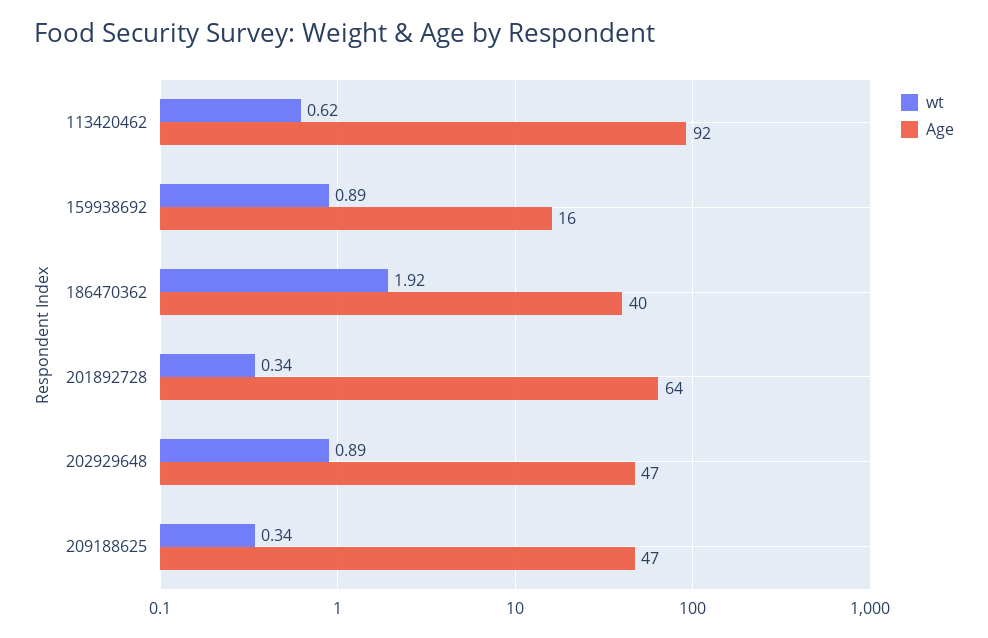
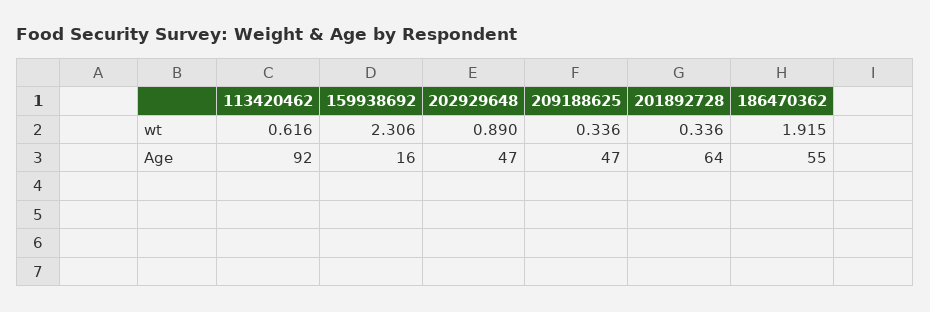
  {
    "wt": {
      "113420462": 0.616,
-     "159938692": 0.89,
+     "159938692": 2.306,
      "186470362": 1.915,
      "201892728": 0.336,
      "202929648": 0.89,
      "209188625": 0.336
    },
    "Age": {
      "113420462": 92,
      "159938692": 16,
-     "186470362": 40,
+     "186470362": 55,
      "201892728": 64,
      "202929648": 47,
      "209188625": 47
    }
  }

